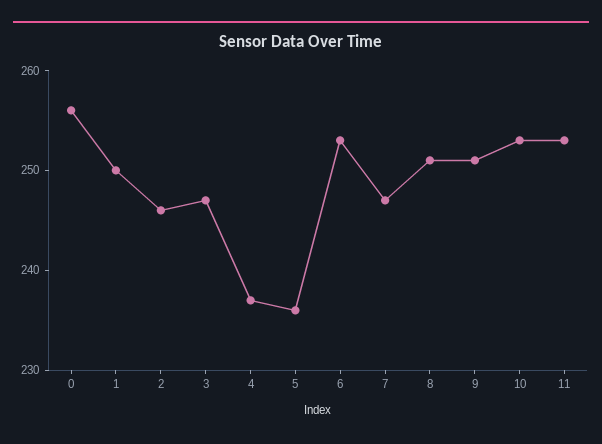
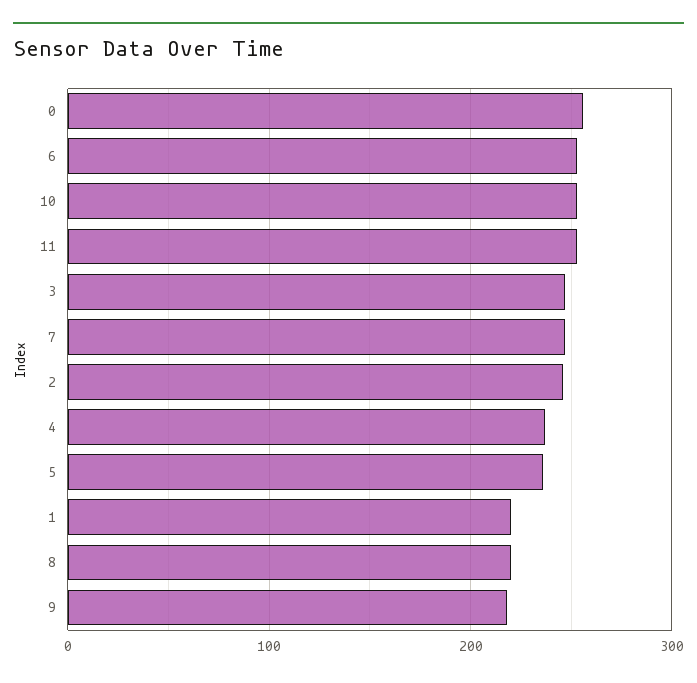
  {
    "0": 256,
-   "1": 250,
+   "1": 220,
    "2": 246,
    "3": 247,
    "4": 237,
    "5": 236,
    "6": 253,
    "7": 247,
-   "8": 251,
+   "8": 220,
-   "9": 251,
+   "9": 220,
    "10": 253,
    "11": 253
  }

